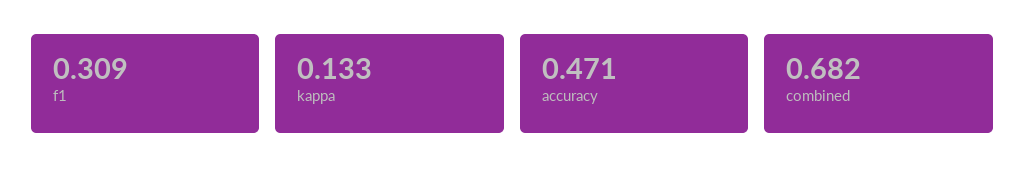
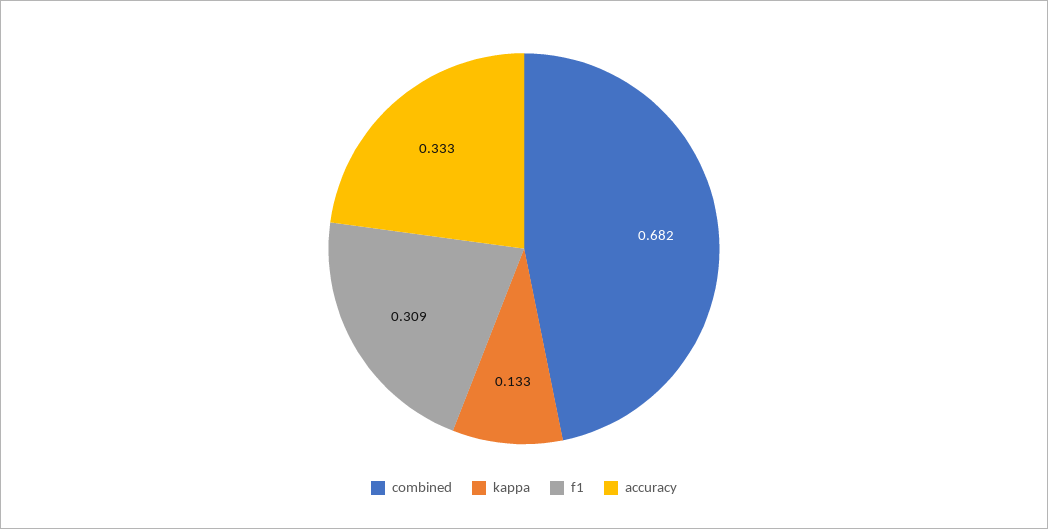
  {
    "f1": 0.309,
    "kappa": 0.133,
-   "accuracy": 0.471,
+   "accuracy": 0.333,
    "combined": 0.682
  }

